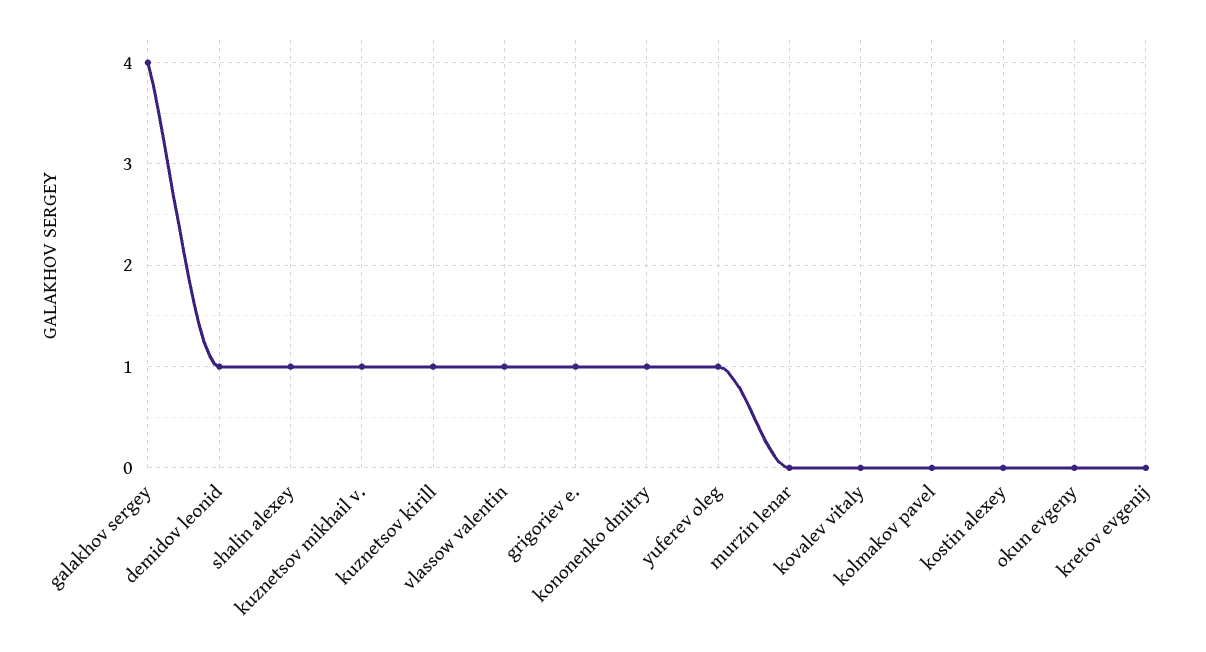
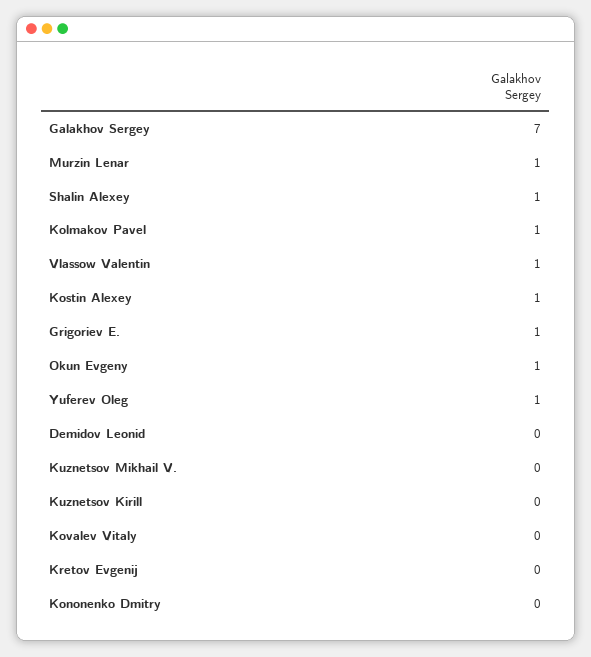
  {
-   "galakhov sergey": 4,
+   "galakhov sergey": 7,
-   "demidov leonid": 1,
+   "demidov leonid": 0,
    "shalin alexey": 1,
-   "kuznetsov mikhail v.": 1,
+   "kuznetsov mikhail v.": 0,
-   "kuznetsov kirill": 1,
+   "kuznetsov kirill": 0,
    "vlassow valentin": 1,
    "grigoriev e.": 1,
-   "kononenko dmitry": 1,
+   "kononenko dmitry": 0,
    "yuferev oleg": 1,
-   "murzin lenar": 0,
+   "murzin lenar": 1,
    "kovalev vitaly": 0,
-   "kolmakov pavel": 0,
+   "kolmakov pavel": 1,
-   "kostin alexey": 0,
+   "kostin alexey": 1,
-   "okun evgeny": 0,
+   "okun evgeny": 1,
    "kretov evgenij": 0
  }

